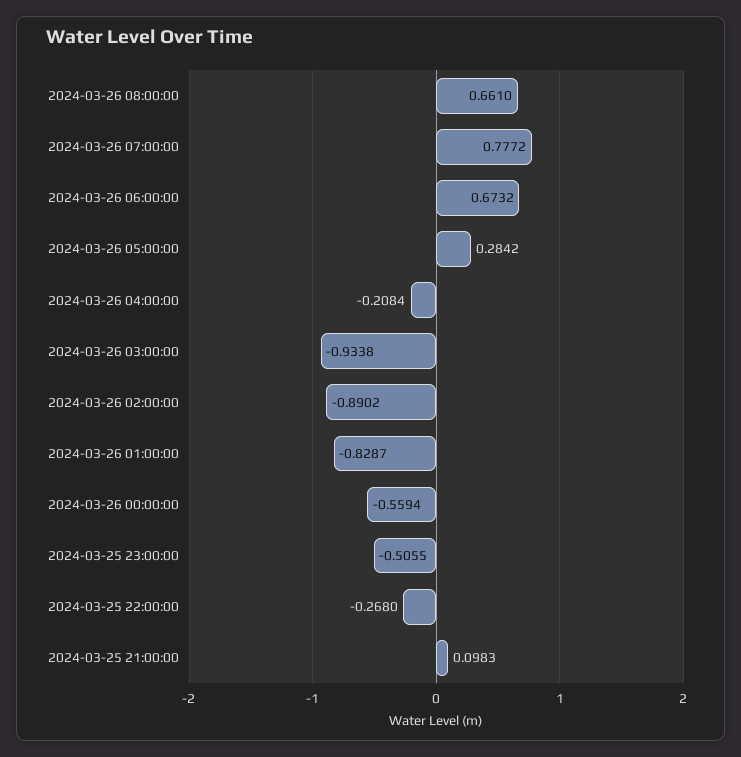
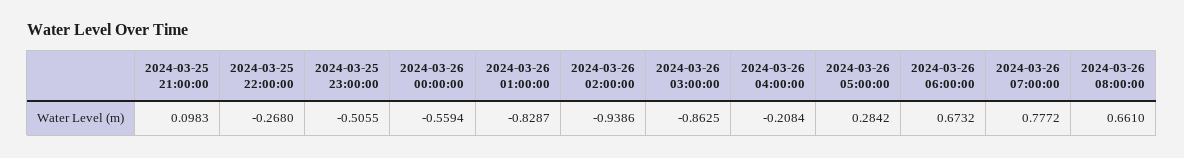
  {
    "2024-03-26 08:00:00": 0.661,
    "2024-03-26 07:00:00": 0.7772,
    "2024-03-26 06:00:00": 0.6732,
    "2024-03-26 05:00:00": 0.2842,
    "2024-03-26 04:00:00": -0.2084,
-   "2024-03-26 03:00:00": -0.9338,
+   "2024-03-26 03:00:00": -0.8625,
-   "2024-03-26 02:00:00": -0.8902,
+   "2024-03-26 02:00:00": -0.9386,
    "2024-03-26 01:00:00": -0.8287,
    "2024-03-26 00:00:00": -0.5594,
    "2024-03-25 23:00:00": -0.5055,
    "2024-03-25 22:00:00": -0.268,
    "2024-03-25 21:00:00": 0.0983
  }

